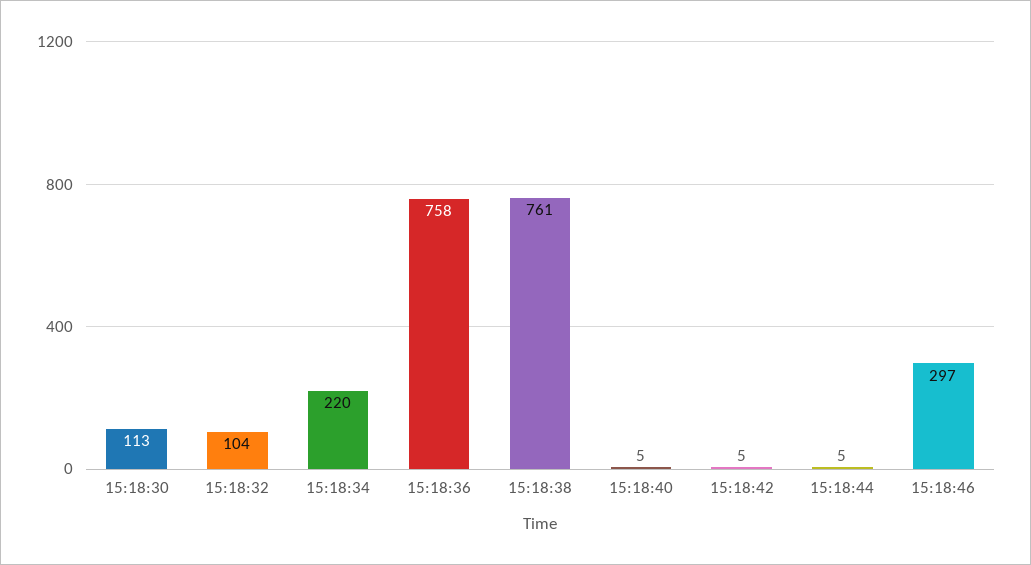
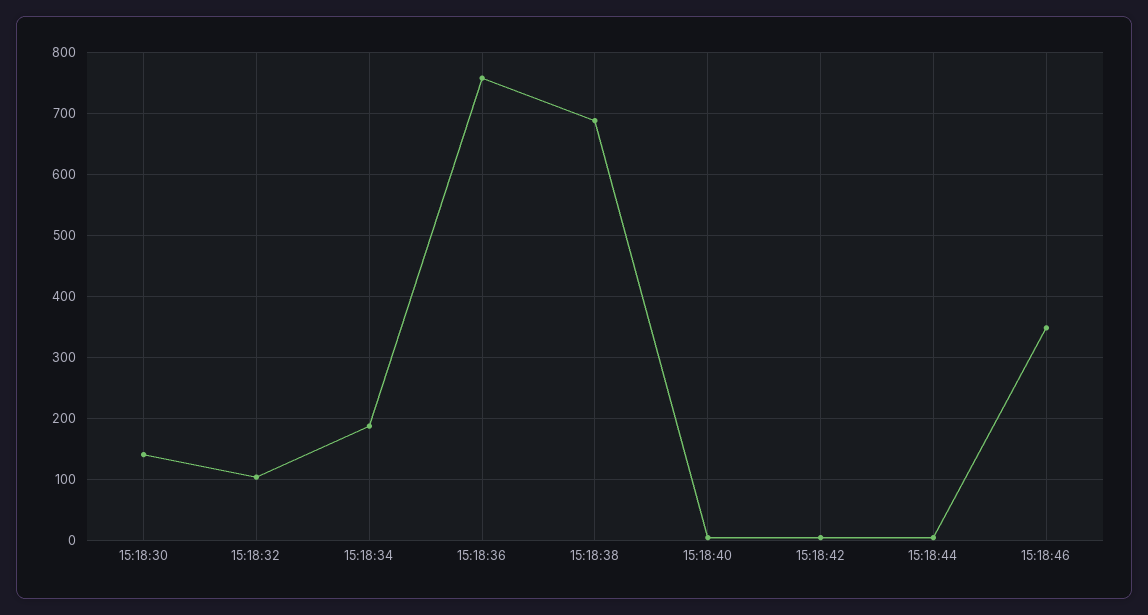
  {
-   "15:18:30": 113,
+   "15:18:30": 140,
    "15:18:32": 104,
-   "15:18:34": 220,
+   "15:18:34": 190,
    "15:18:36": 758,
-   "15:18:38": 761,
+   "15:18:38": 690,
    "15:18:40": 5,
    "15:18:42": 5,
    "15:18:44": 5,
-   "15:18:46": 297
+   "15:18:46": 350
  }

